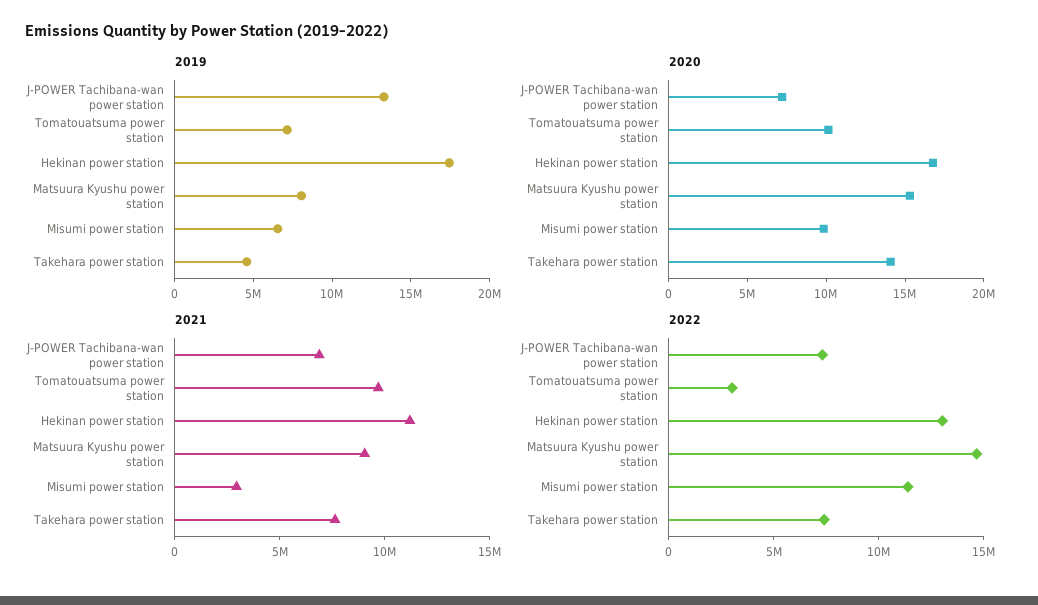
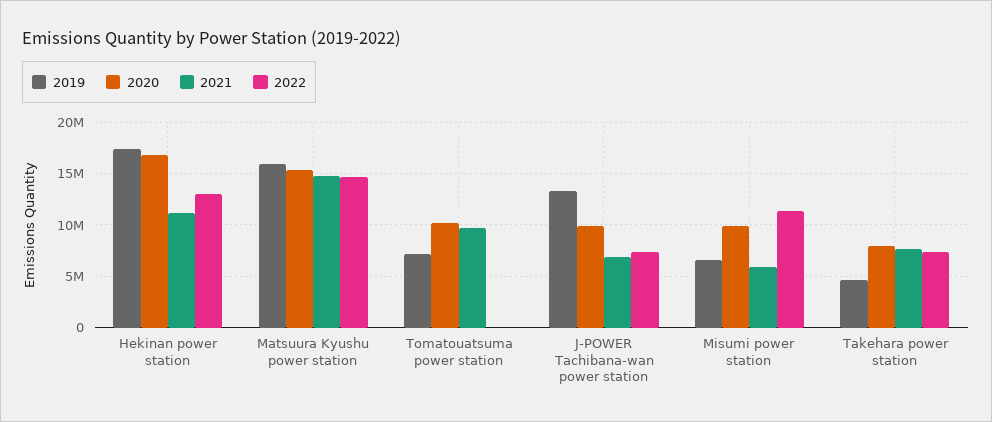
  {
    "2019": {
      "J-POWER Tachibana-wan power station": 13000000,
      "Tomatouatsuma power station": 7000000,
      "Hekinan power station": 17000000,
-     "Matsuura Kyushu power station": 8000000,
+     "Matsuura Kyushu power station": 16000000,
      "Misumi power station": 7000000,
      "Takehara power station": 5000000
    },
    "2020": {
-     "J-POWER Tachibana-wan power station": 7000000,
+     "J-POWER Tachibana-wan power station": 10000000,
      "Tomatouatsuma power station": 10000000,
      "Hekinan power station": 17000000,
      "Matsuura Kyushu power station": 15000000,
      "Misumi power station": 10000000,
-     "Takehara power station": 14000000
+     "Takehara power station": 8000000
    },
    "2021": {
      "J-POWER Tachibana-wan power station": 7000000,
      "Tomatouatsuma power station": 10000000,
      "Hekinan power station": 11000000,
-     "Matsuura Kyushu power station": 9000000,
+     "Matsuura Kyushu power station": 15000000,
-     "Misumi power station": 3000000,
+     "Misumi power station": 6000000,
      "Takehara power station": 8000000
    },
    "2022": {
      "J-POWER Tachibana-wan power station": 7000000,
-     "Tomatouatsuma power station": 3000000,
+     "Tomatouatsuma power station": 0,
      "Hekinan power station": 13000000,
      "Matsuura Kyushu power station": 15000000,
      "Misumi power station": 11000000,
      "Takehara power station": 7000000
    }
  }

